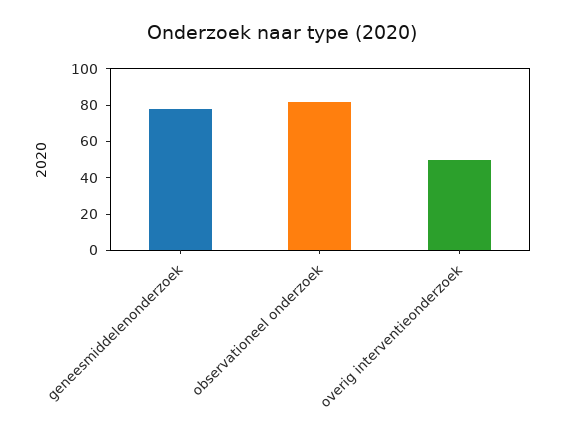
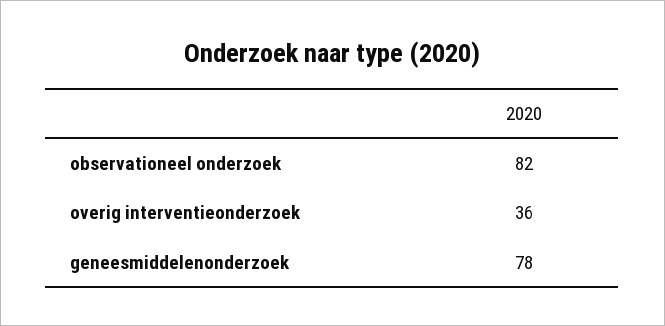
  {
    "geneesmiddelenonderzoek": 78,
    "observationeel onderzoek": 82,
-   "overig interventieonderzoek": 50
+   "overig interventieonderzoek": 36
  }

